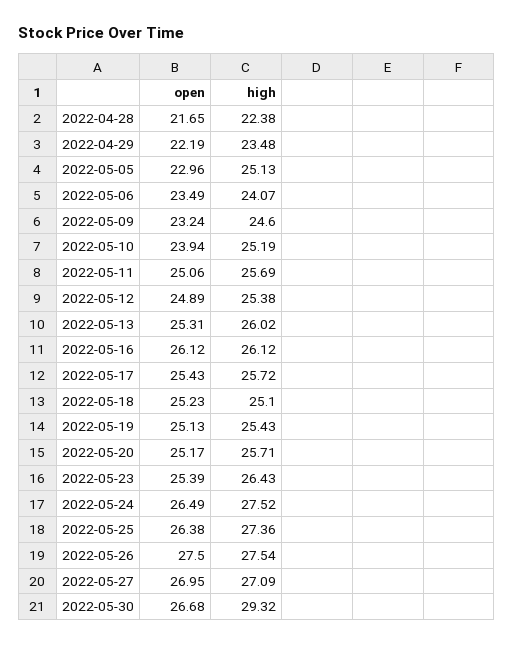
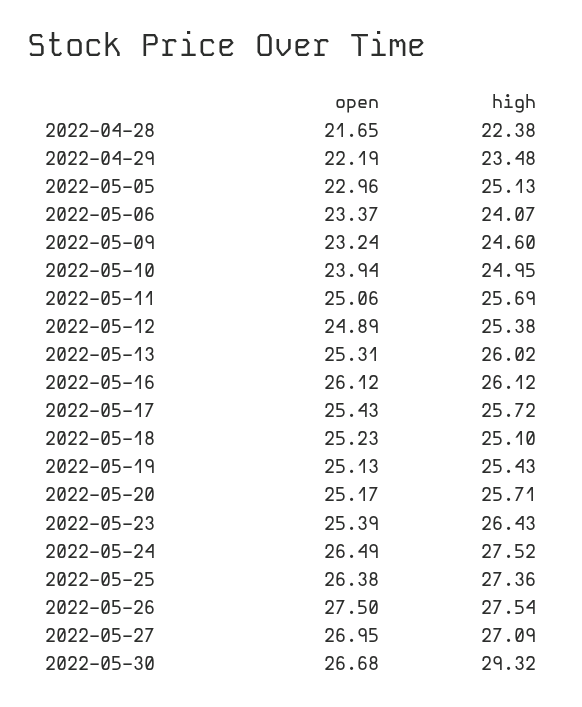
  {
    "open": {
      "2022-04-28": 21.65,
      "2022-04-29": 22.19,
      "2022-05-05": 22.96,
-     "2022-05-06": 23.49,
+     "2022-05-06": 23.37,
      "2022-05-09": 23.24,
      "2022-05-10": 23.94,
      "2022-05-11": 25.06,
      "2022-05-12": 24.89,
      "2022-05-13": 25.31,
      "2022-05-16": 26.12,
      "2022-05-17": 25.43,
      "2022-05-18": 25.23,
      "2022-05-19": 25.13,
      "2022-05-20": 25.17,
      "2022-05-23": 25.39,
      "2022-05-24": 26.49,
      "2022-05-25": 26.38,
      "2022-05-26": 27.5,
      "2022-05-27": 26.95,
      "2022-05-30": 26.68
    },
    "high": {
      "2022-04-28": 22.38,
      "2022-04-29": 23.48,
      "2022-05-05": 25.13,
      "2022-05-06": 24.07,
      "2022-05-09": 24.6,
-     "2022-05-10": 25.19,
+     "2022-05-10": 24.95,
      "2022-05-11": 25.69,
      "2022-05-12": 25.38,
      "2022-05-13": 26.02,
      "2022-05-16": 26.12,
      "2022-05-17": 25.72,
      "2022-05-18": 25.1,
      "2022-05-19": 25.43,
      "2022-05-20": 25.71,
      "2022-05-23": 26.43,
      "2022-05-24": 27.52,
      "2022-05-25": 27.36,
      "2022-05-26": 27.54,
      "2022-05-27": 27.09,
      "2022-05-30": 29.32
    }
  }

